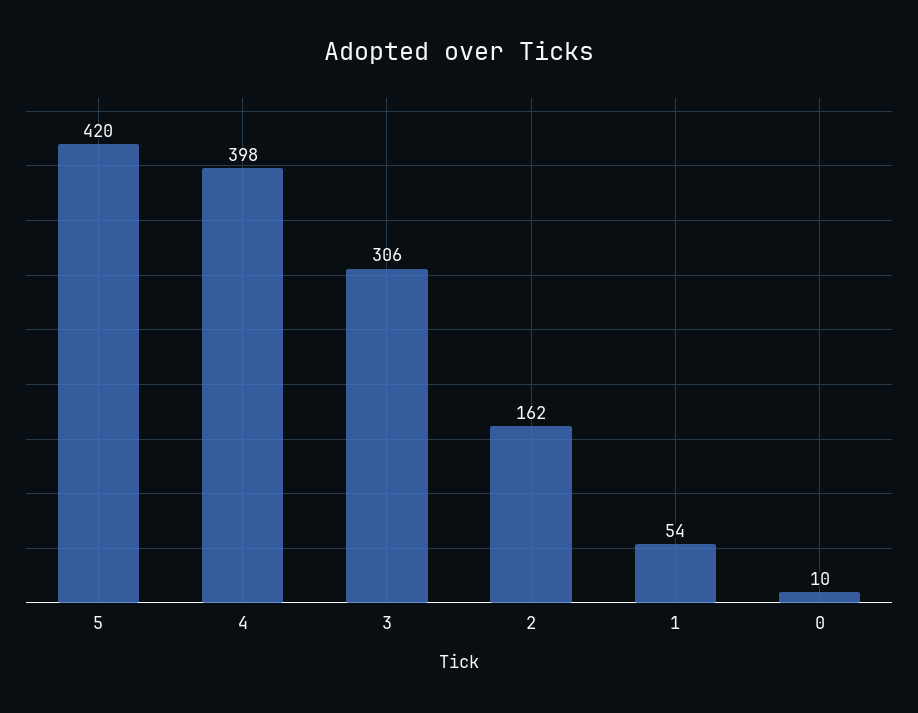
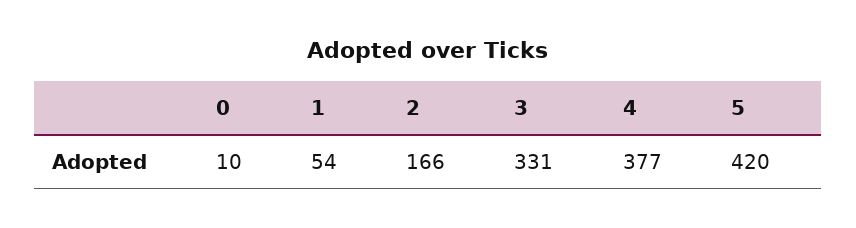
  {
    "5": 420,
-   "4": 398,
+   "4": 377,
-   "3": 306,
+   "3": 331,
-   "2": 162,
+   "2": 166,
    "1": 54,
    "0": 10
  }

